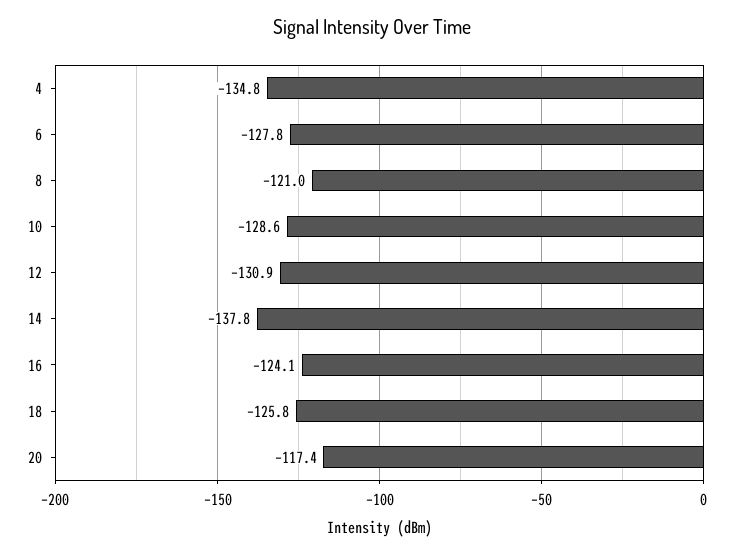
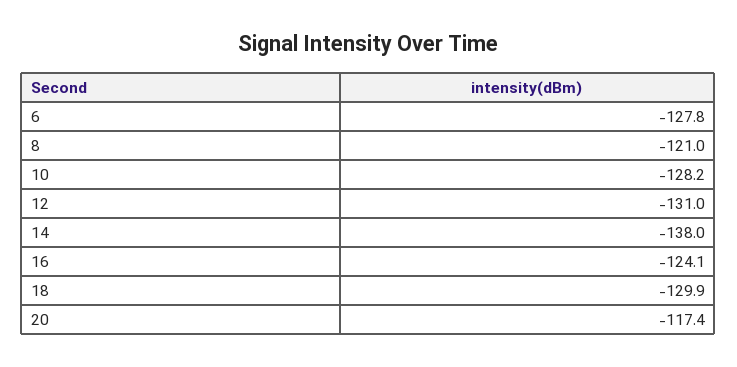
  {
-   "4": -134.8,
    "6": -127.8,
    "8": -121,
-   "10": -128.6,
+   "10": -128.2,
-   "12": -130.9,
+   "12": -131,
-   "14": -137.8,
+   "14": -138,
    "16": -124.1,
-   "18": -125.8,
+   "18": -129.9,
    "20": -117.4
  }

